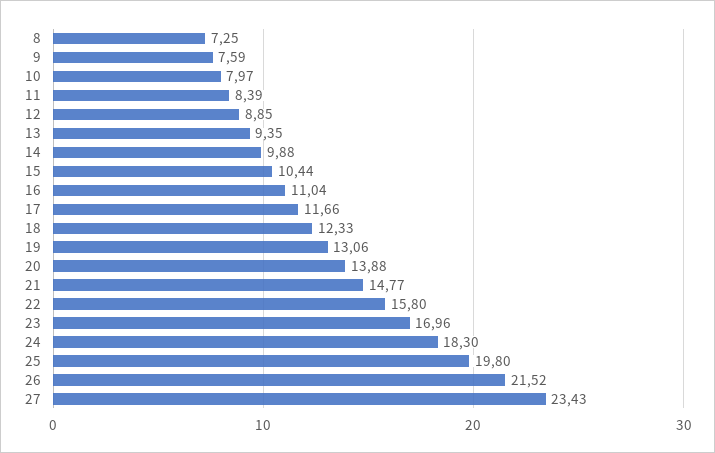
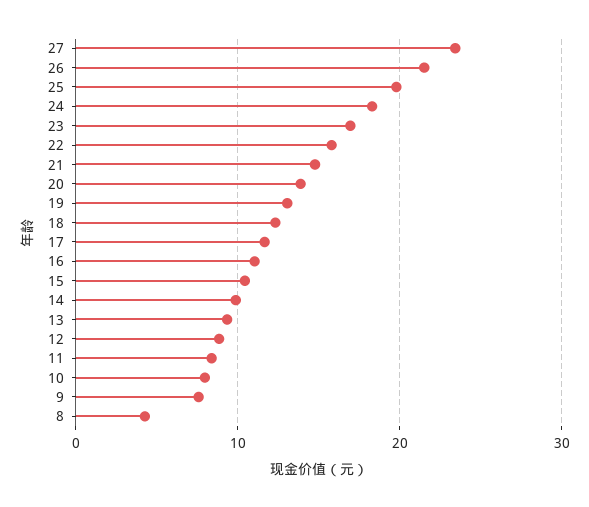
  {
-   "8": 7.25,
+   "8": 4,
    "9": 7.59,
    "10": 7.97,
    "11": 8.39,
    "12": 8.85,
    "13": 9.35,
    "14": 9.88,
    "15": 10.44,
    "16": 11.04,
    "17": 11.66,
    "18": 12.33,
    "19": 13.06,
    "20": 13.88,
    "21": 14.77,
    "22": 15.8,
    "23": 16.96,
    "24": 18.3,
    "25": 19.8,
    "26": 21.52,
    "27": 23.43
  }

